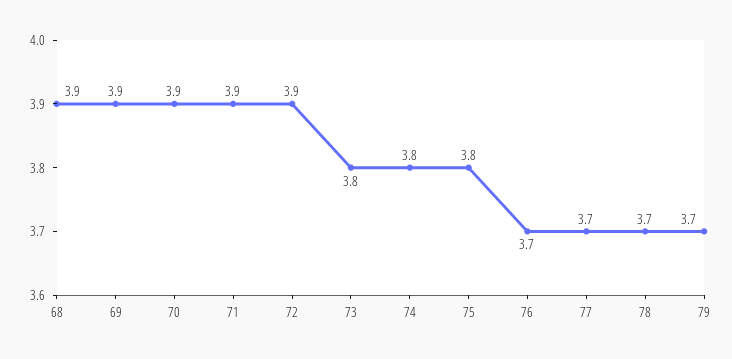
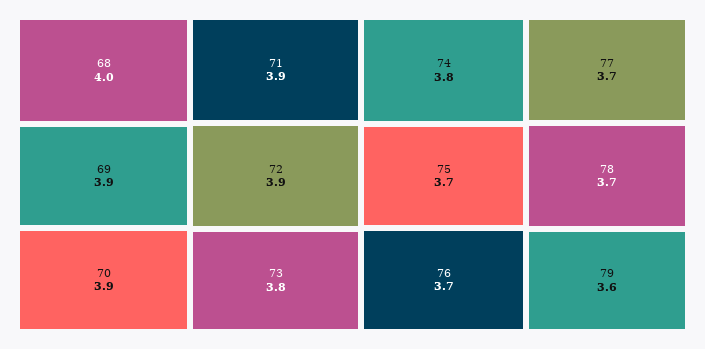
  {
-   "68": 3.9,
+   "68": 4,
    "69": 3.9,
    "70": 3.9,
    "71": 3.9,
    "72": 3.9,
    "73": 3.8,
    "74": 3.8,
-   "75": 3.8,
+   "75": 3.7,
    "76": 3.7,
    "77": 3.7,
    "78": 3.7,
-   "79": 3.7
+   "79": 3.6
  }

